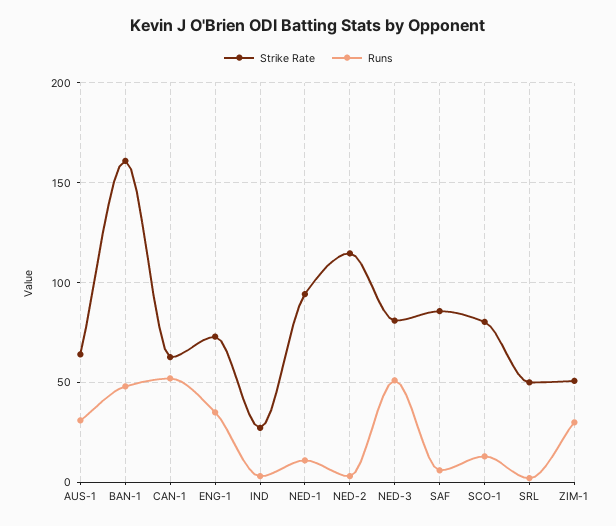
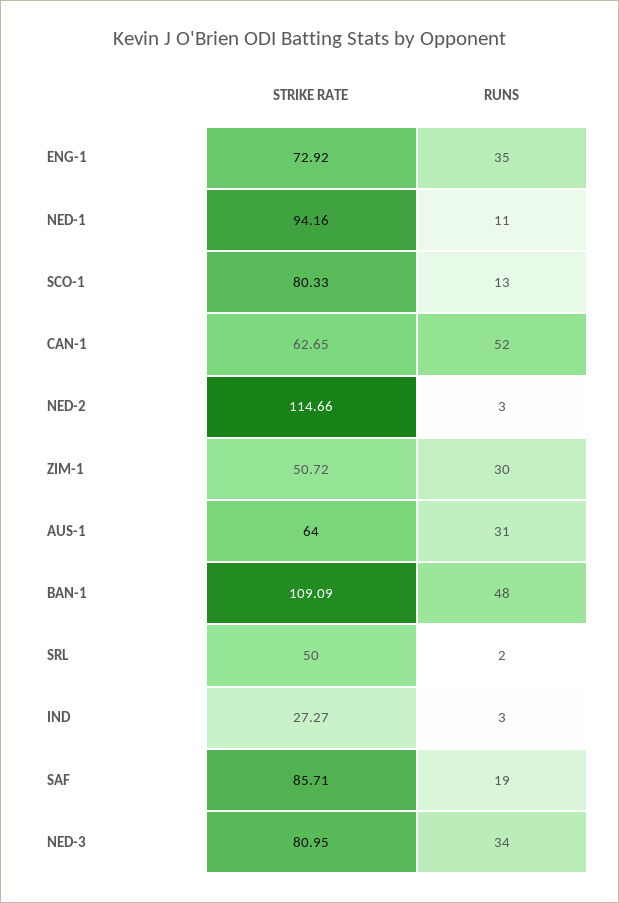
  {
    "Strike Rate": {
      "AUS-1": 64,
-     "BAN-1": 160,
+     "BAN-1": 109.09,
      "CAN-1": 62.65,
      "ENG-1": 72.92,
      "IND": 27.27,
      "NED-1": 94.16,
      "NED-2": 114.66,
      "NED-3": 80.95,
      "SAF": 85.71,
      "SCO-1": 80.33,
      "SRL": 50,
      "ZIM-1": 50.72
    },
    "Runs": {
      "AUS-1": 31,
      "BAN-1": 48,
      "CAN-1": 52,
      "ENG-1": 35,
      "IND": 3,
      "NED-1": 11,
      "NED-2": 3,
-     "NED-3": 50,
+     "NED-3": 34,
-     "SAF": 5,
+     "SAF": 19,
      "SCO-1": 13,
      "SRL": 2,
      "ZIM-1": 30
    }
  }

